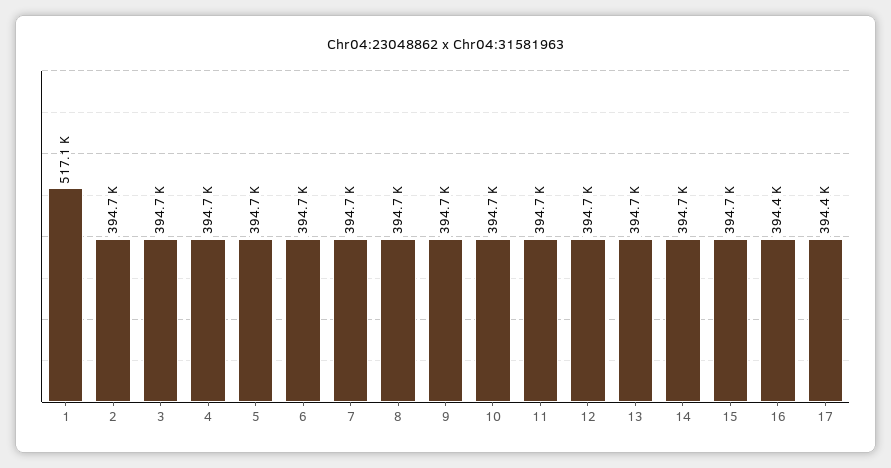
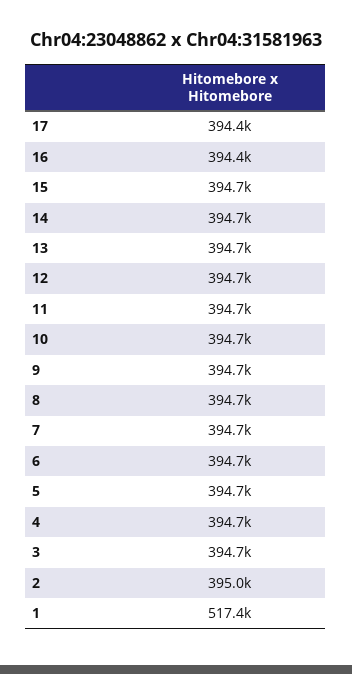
  {
-   "1": 517100,
+   "1": 517400,
-   "2": 394700,
+   "2": 395000,
    "3": 394700,
    "4": 394700,
    "5": 394700,
    "6": 394700,
    "7": 394700,
    "8": 394700,
    "9": 394700,
    "10": 394700,
    "11": 394700,
    "12": 394700,
    "13": 394700,
    "14": 394700,
    "15": 394700,
    "16": 394400,
    "17": 394400
  }

